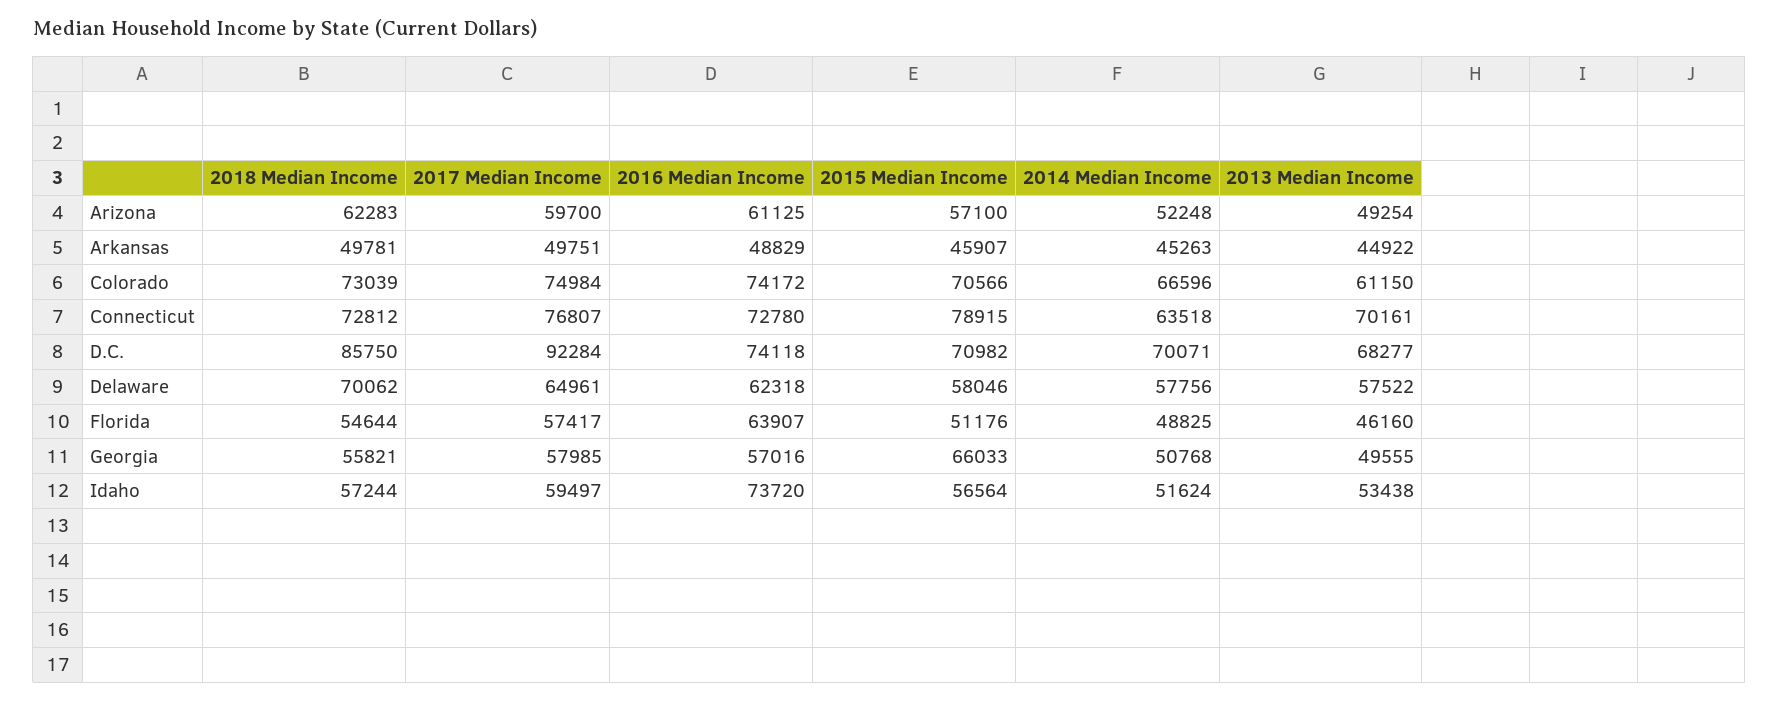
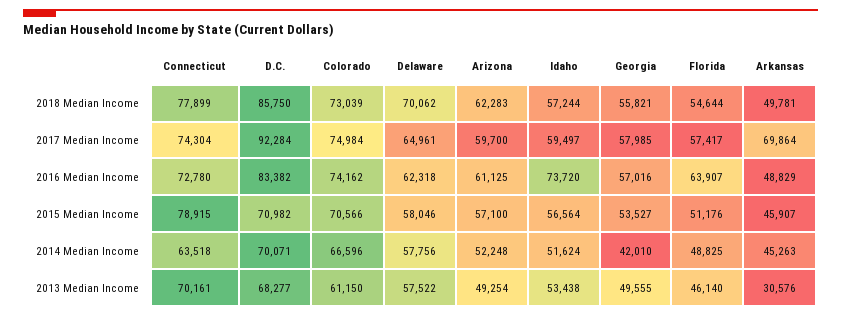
  {
    "2018 Median Income": {
      "Arizona": 62283,
      "Arkansas": 49781,
      "Colorado": 73039,
-     "Connecticut": 72812,
+     "Connecticut": 77899,
      "D.C.": 85750,
      "Delaware": 70062,
      "Florida": 54644,
      "Georgia": 55821,
      "Idaho": 57244
    },
    "2017 Median Income": {
      "Arizona": 59700,
-     "Arkansas": 49751,
+     "Arkansas": 69864,
      "Colorado": 74984,
-     "Connecticut": 76807,
+     "Connecticut": 74304,
      "D.C.": 92284,
      "Delaware": 64961,
      "Florida": 57417,
      "Georgia": 57985,
      "Idaho": 59497
    },
    "2016 Median Income": {
      "Arizona": 61125,
      "Arkansas": 48829,
-     "Colorado": 74172,
+     "Colorado": 74162,
      "Connecticut": 72780,
-     "D.C.": 74118,
+     "D.C.": 83382,
      "Delaware": 62318,
      "Florida": 63907,
      "Georgia": 57016,
      "Idaho": 73720
    },
    "2015 Median Income": {
      "Arizona": 57100,
      "Arkansas": 45907,
      "Colorado": 70566,
      "Connecticut": 78915,
      "D.C.": 70982,
      "Delaware": 58046,
      "Florida": 51176,
-     "Georgia": 66033,
+     "Georgia": 53527,
      "Idaho": 56564
    },
    "2014 Median Income": {
      "Arizona": 52248,
      "Arkansas": 45263,
      "Colorado": 66596,
      "Connecticut": 63518,
      "D.C.": 70071,
      "Delaware": 57756,
      "Florida": 48825,
-     "Georgia": 50768,
+     "Georgia": 42010,
      "Idaho": 51624
    },
    "2013 Median Income": {
      "Arizona": 49254,
-     "Arkansas": 44922,
+     "Arkansas": 30576,
      "Colorado": 61150,
      "Connecticut": 70161,
      "D.C.": 68277,
      "Delaware": 57522,
-     "Florida": 46160,
+     "Florida": 46140,
      "Georgia": 49555,
      "Idaho": 53438
    }
  }

